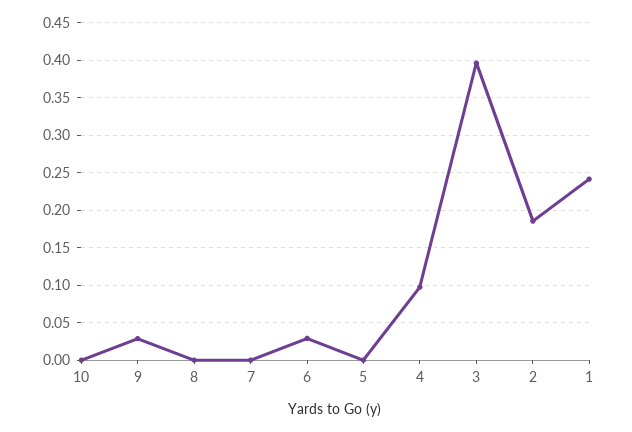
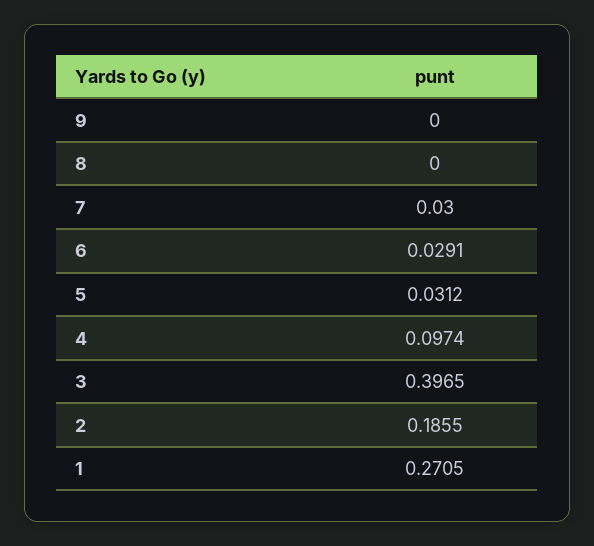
  {
-   "10": 0,
-   "9": 0.03,
+   "9": 0,
    "8": 0,
-   "7": 0,
+   "7": 0.03,
    "6": 0.0291,
-   "5": 0,
+   "5": 0.0312,
    "4": 0.0974,
    "3": 0.3965,
    "2": 0.1855,
-   "1": 0.24
+   "1": 0.2705
  }

